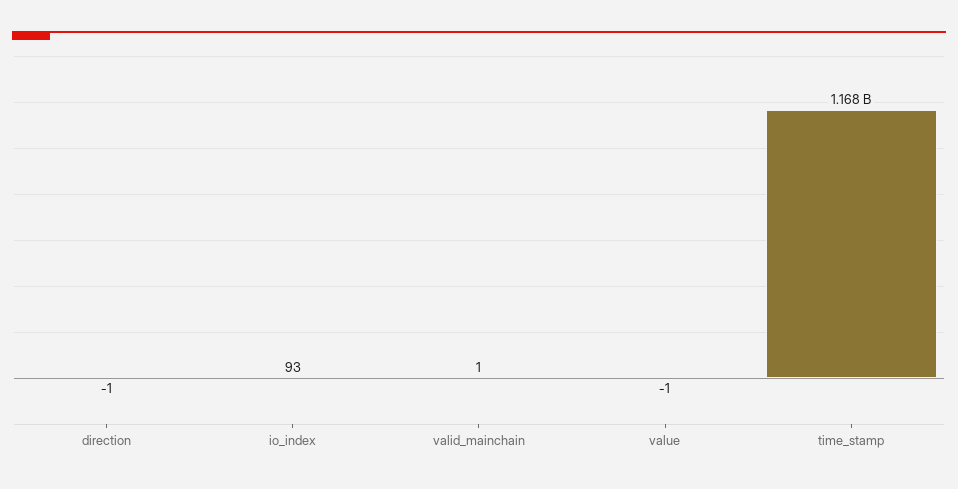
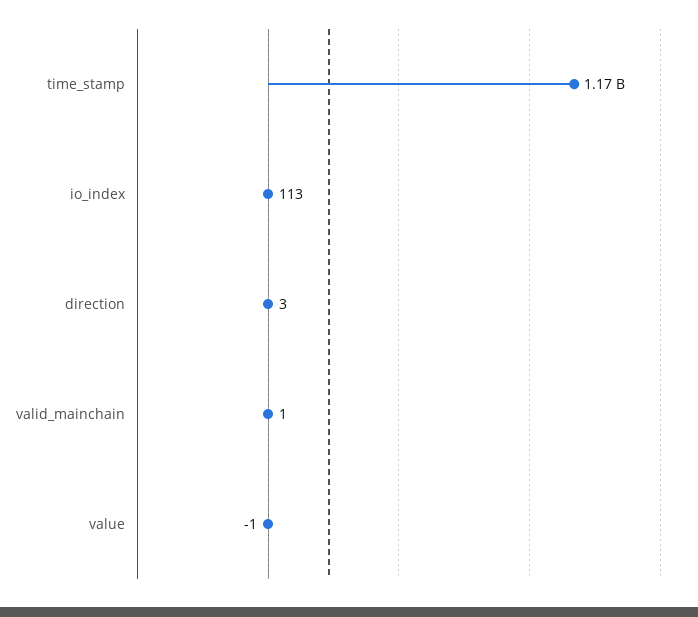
  {
-   "direction": -1,
+   "direction": 3,
-   "io_index": 93,
+   "io_index": 113,
    "valid_mainchain": 1,
    "value": -1,
    "time_stamp": 1168000000
  }

